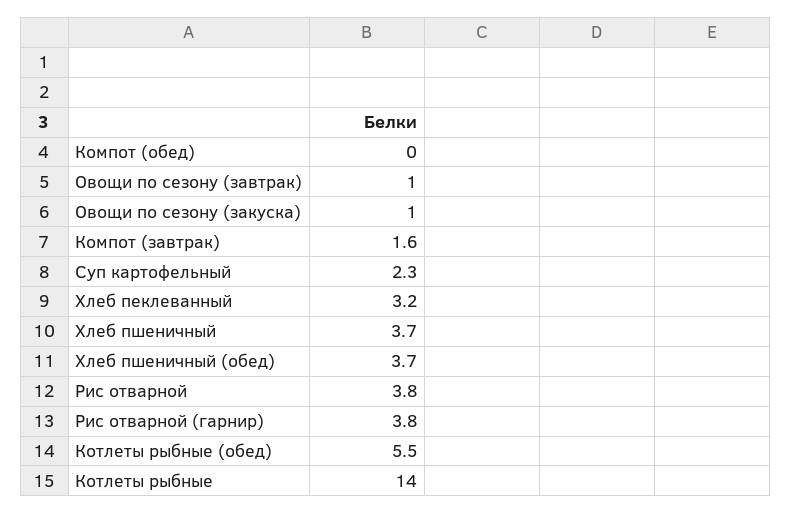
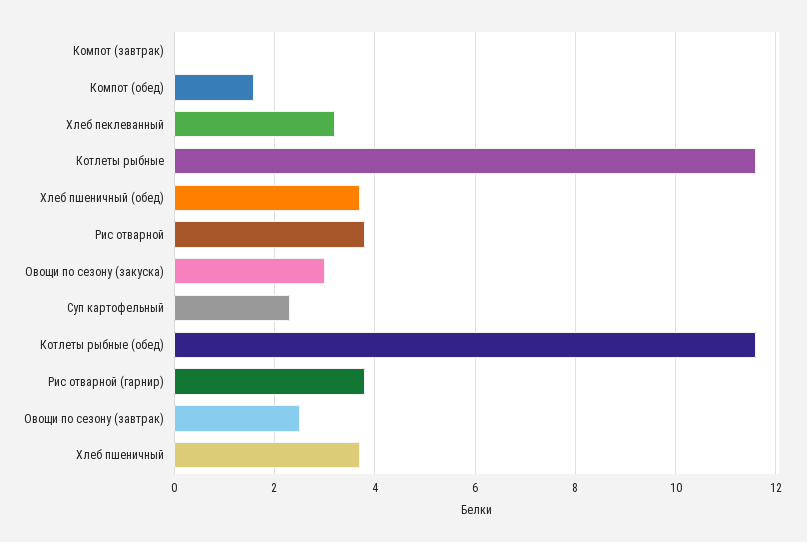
  {
-   "Компот (обед)": 0,
+   "Компот (обед)": 1.5,
-   "Овощи по сезону (завтрак)": 1,
+   "Овощи по сезону (завтрак)": 2.5,
-   "Овощи по сезону (закуска)": 1,
+   "Овощи по сезону (закуска)": 3,
-   "Компот (завтрак)": 1.6,
+   "Компот (завтрак)": 0,
    "Суп картофельный": 2.3,
    "Хлеб пеклеванный": 3.2,
    "Хлеб пшеничный": 3.7,
    "Хлеб пшеничный (обед)": 3.7,
    "Рис отварной": 3.8,
    "Рис отварной (гарнир)": 3.8,
-   "Котлеты рыбные (обед)": 5.5,
+   "Котлеты рыбные (обед)": 11.5,
-   "Котлеты рыбные": 14
+   "Котлеты рыбные": 11.5
  }

